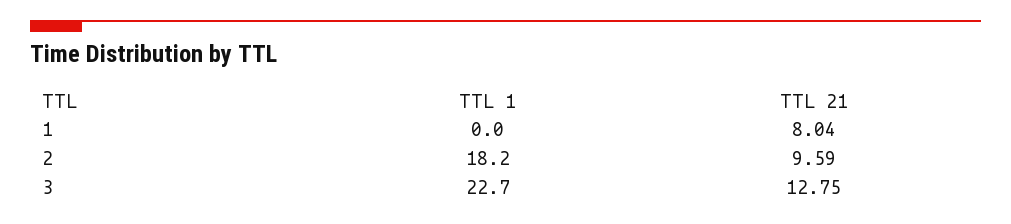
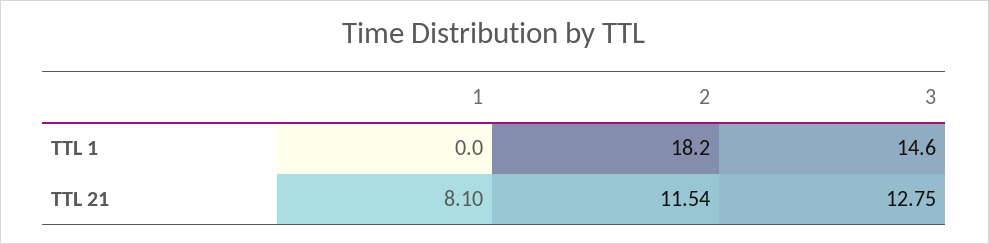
  {
    "TTL 1": {
      "1": 0,
      "2": 18.2,
-     "3": 22.7
+     "3": 14.6
    },
    "TTL 21": {
-     "1": 8.04,
+     "1": 8.1,
-     "2": 9.59,
+     "2": 11.54,
      "3": 12.75
    }
  }

